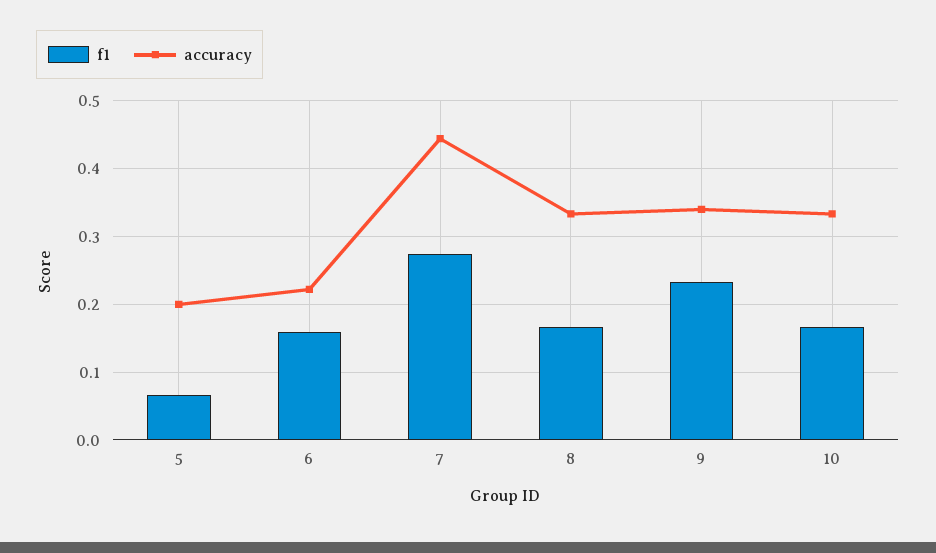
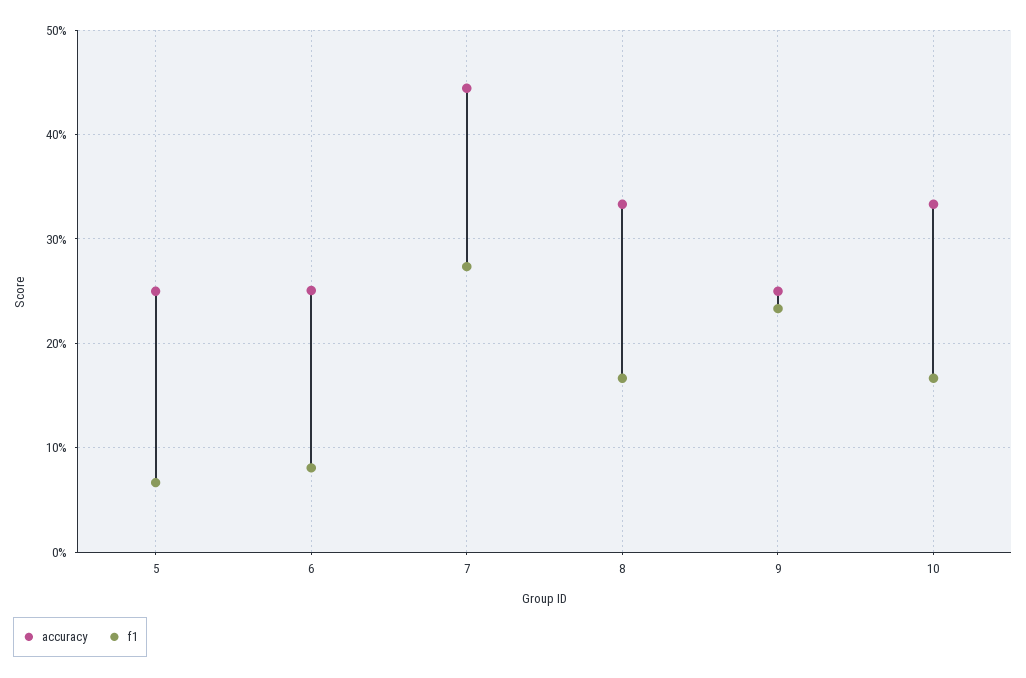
  {
    "f1": {
      "5": 0.07,
-     "6": 0.16,
+     "6": 0.08,
      "7": 0.27,
      "8": 0.17,
      "9": 0.23,
      "10": 0.17
    },
    "accuracy": {
-     "5": 0.2,
+     "5": 0.25,
-     "6": 0.22,
+     "6": 0.25,
      "7": 0.44,
      "8": 0.33,
-     "9": 0.34,
+     "9": 0.25,
      "10": 0.33
    }
  }

